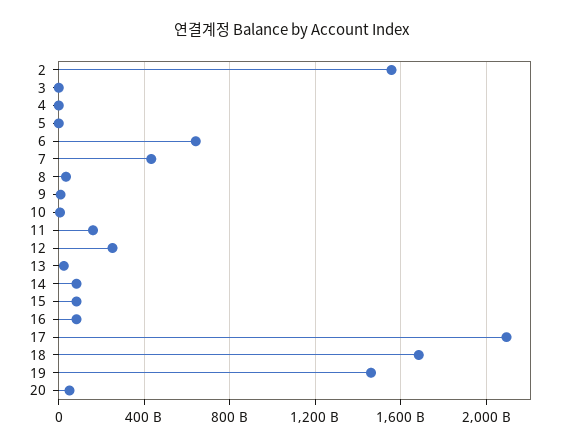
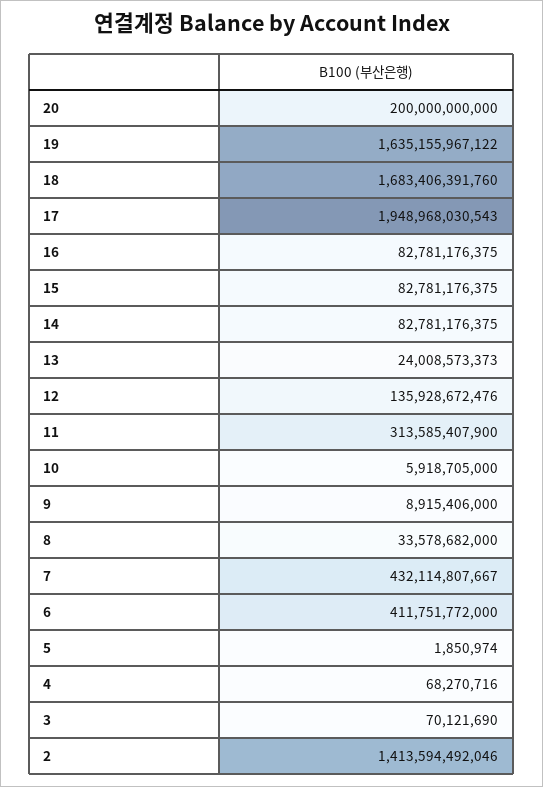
  {
-   "2": 1550000000000,
+   "2": 1413594492046,
    "3": 70121690,
    "4": 68270716,
    "5": 1850974,
-   "6": 650000000000,
+   "6": 411751772000,
    "7": 432114807667,
    "8": 33578682000,
    "9": 8915406000,
    "10": 5918705000,
-   "11": 150000000000,
+   "11": 313585407900,
-   "12": 250000000000,
+   "12": 135928672476,
    "13": 24008573373,
    "14": 82781176375,
    "15": 82781176375,
    "16": 82781176375,
-   "17": 2100000000000,
+   "17": 1948968030543,
    "18": 1683406391760,
-   "19": 1450000000000,
+   "19": 1635155967122,
-   "20": 50000000000
+   "20": 200000000000
  }

